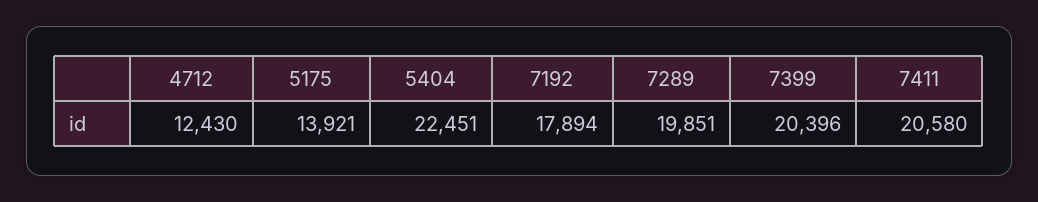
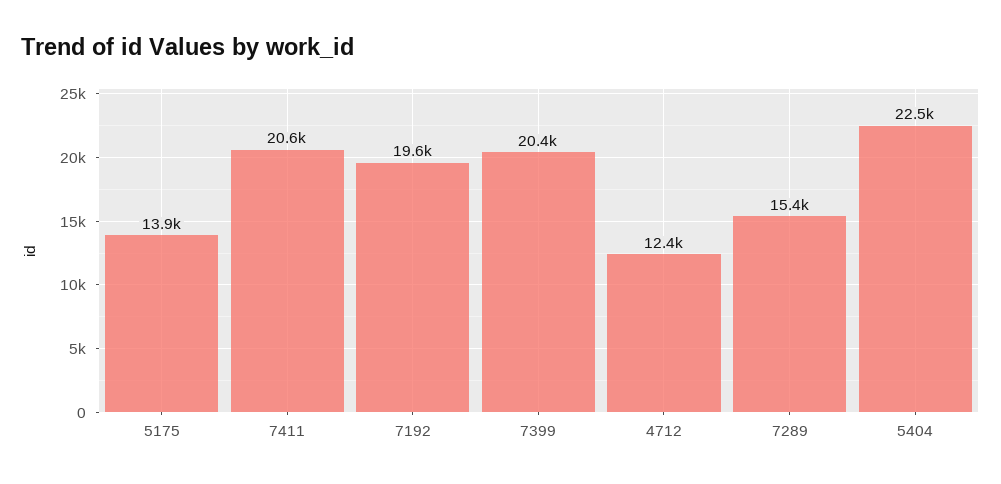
  {
    "4712": 12430,
    "5175": 13921,
    "5404": 22451,
-   "7192": 17894,
+   "7192": 19600,
-   "7289": 19851,
+   "7289": 15400,
    "7399": 20396,
    "7411": 20580
  }

